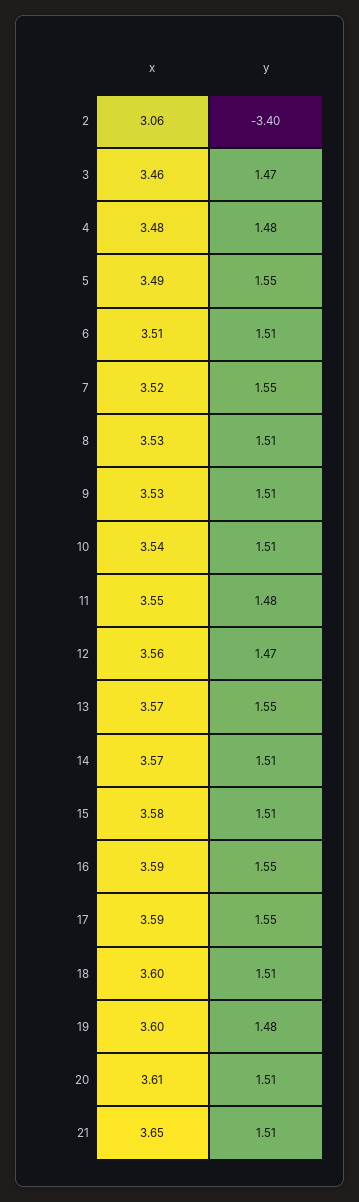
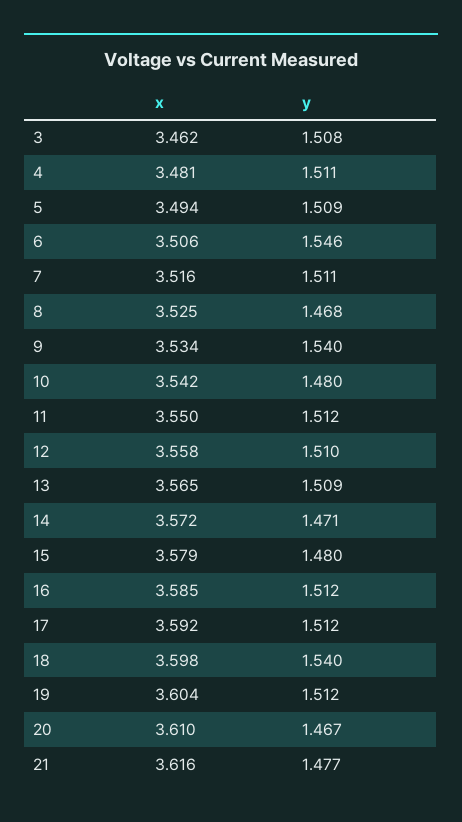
  {
    "x": {
-     "2": 3.06,
      "3": 3.462,
      "4": 3.481,
      "5": 3.494,
      "6": 3.506,
      "7": 3.516,
      "8": 3.525,
      "9": 3.534,
      "10": 3.542,
      "11": 3.55,
      "12": 3.558,
      "13": 3.565,
      "14": 3.572,
      "15": 3.579,
      "16": 3.585,
      "17": 3.592,
      "18": 3.598,
      "19": 3.604,
      "20": 3.61,
-     "21": 3.65
+     "21": 3.616
    },
    "y": {
-     "2": -3.4,
-     "3": 1.47,
+     "3": 1.508,
-     "4": 1.48,
+     "4": 1.511,
-     "5": 1.55,
+     "5": 1.509,
-     "6": 1.51,
+     "6": 1.546,
-     "7": 1.55,
+     "7": 1.511,
-     "8": 1.51,
+     "8": 1.468,
-     "9": 1.51,
+     "9": 1.54,
-     "10": 1.51,
+     "10": 1.48,
-     "11": 1.48,
+     "11": 1.512,
-     "12": 1.47,
+     "12": 1.51,
-     "13": 1.55,
+     "13": 1.509,
-     "14": 1.51,
+     "14": 1.471,
-     "15": 1.51,
+     "15": 1.48,
-     "16": 1.55,
+     "16": 1.512,
-     "17": 1.55,
+     "17": 1.512,
-     "18": 1.51,
+     "18": 1.54,
-     "19": 1.48,
+     "19": 1.512,
-     "20": 1.51,
+     "20": 1.467,
-     "21": 1.51
+     "21": 1.477
    }
  }

